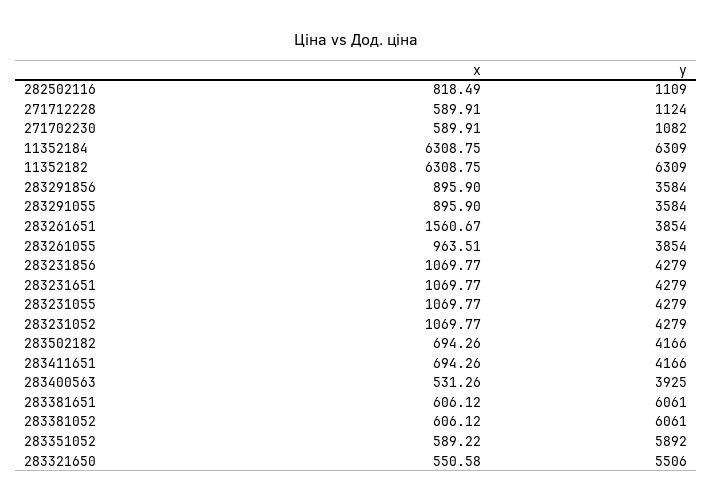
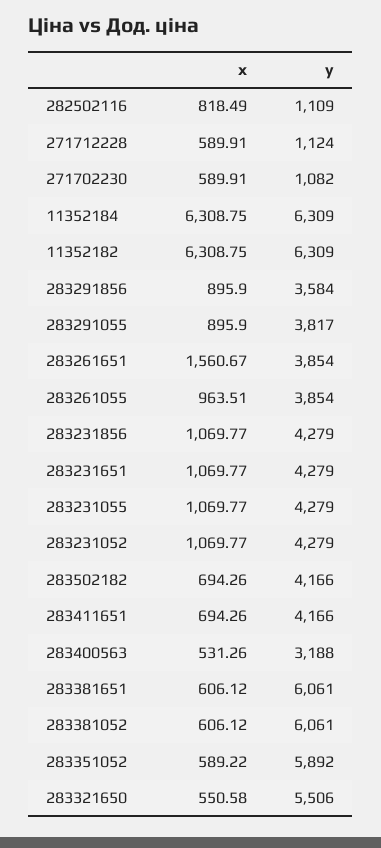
  {
    "x": {
      "282502116": 818.49,
      "271712228": 589.91,
      "271702230": 589.91,
      "11352184": 6308.75,
      "11352182": 6308.75,
      "283291856": 895.9,
      "283291055": 895.9,
      "283261651": 1560.67,
      "283261055": 963.51,
      "283231856": 1069.77,
      "283231651": 1069.77,
      "283231055": 1069.77,
      "283231052": 1069.77,
      "283502182": 694.26,
      "283411651": 694.26,
      "283400563": 531.26,
      "283381651": 606.12,
      "283381052": 606.12,
      "283351052": 589.22,
      "283321650": 550.58
    },
    "y": {
      "282502116": 1109,
      "271712228": 1124,
      "271702230": 1082,
      "11352184": 6309,
      "11352182": 6309,
      "283291856": 3584,
-     "283291055": 3584,
+     "283291055": 3817,
      "283261651": 3854,
      "283261055": 3854,
      "283231856": 4279,
      "283231651": 4279,
      "283231055": 4279,
      "283231052": 4279,
      "283502182": 4166,
      "283411651": 4166,
-     "283400563": 3925,
+     "283400563": 3188,
      "283381651": 6061,
      "283381052": 6061,
      "283351052": 5892,
      "283321650": 5506
    }
  }

